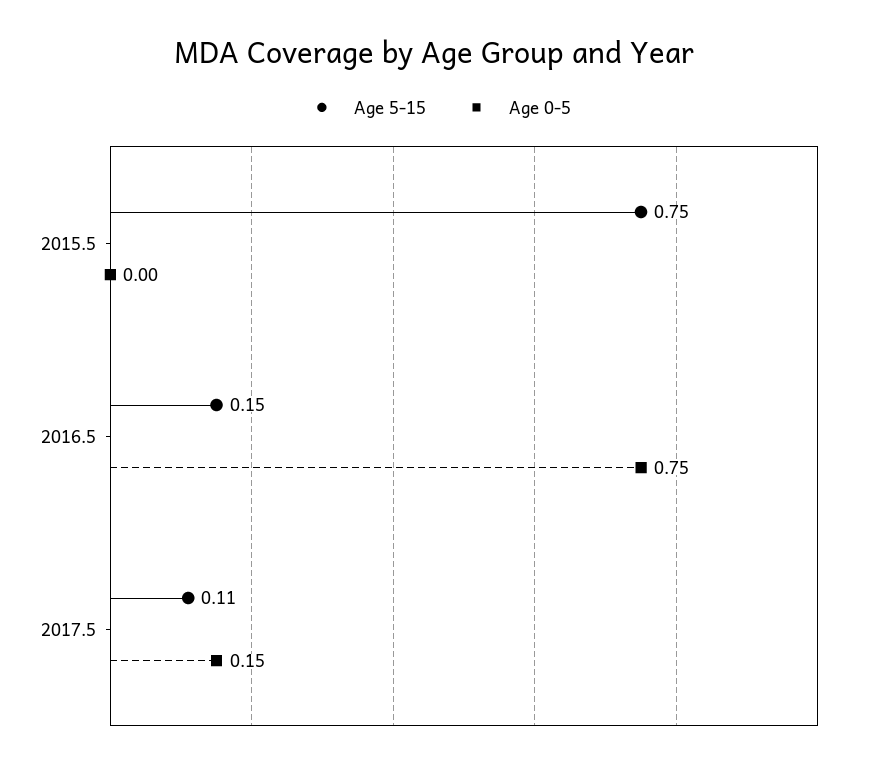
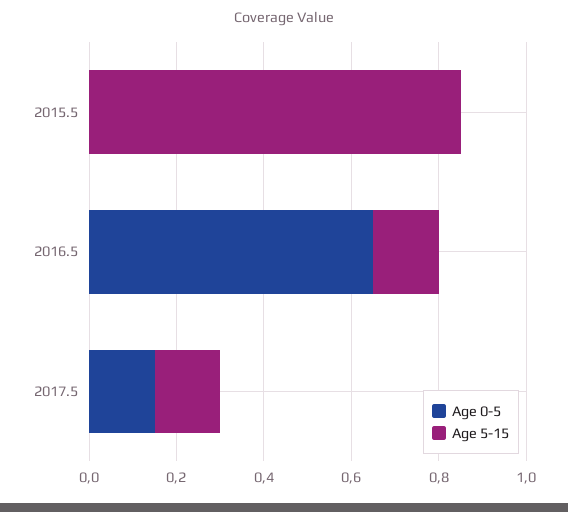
  {
    "Age 5-15": {
-     "2015.5": 0.75,
+     "2015.5": 0.85,
      "2016.5": 0.15,
-     "2017.5": 0.11
+     "2017.5": 0.15
    },
    "Age 0-5": {
      "2015.5": 0,
-     "2016.5": 0.75,
+     "2016.5": 0.65,
      "2017.5": 0.15
    }
  }

